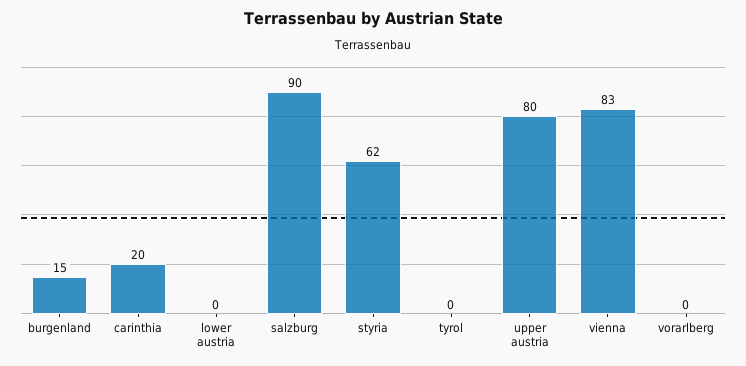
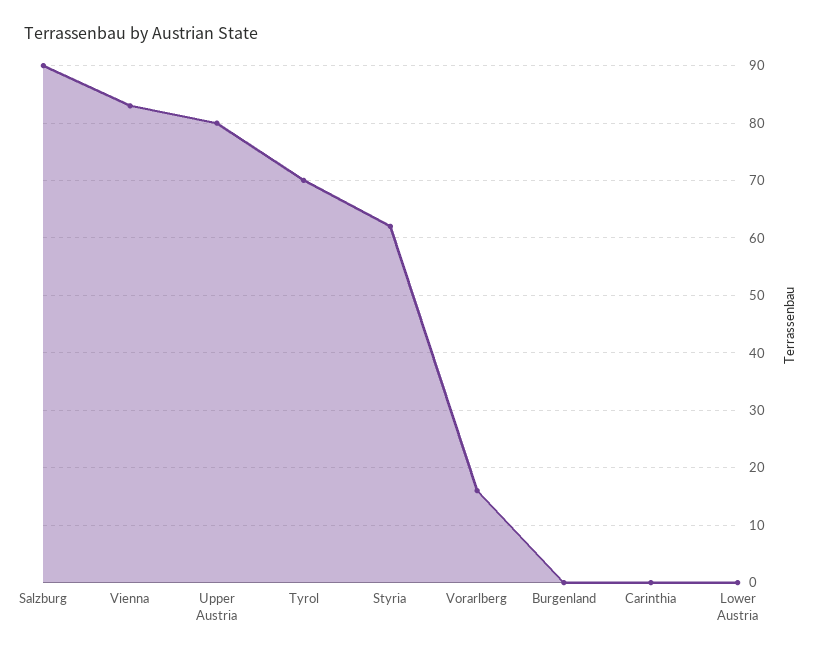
  {
-   "burgenland": 15,
+   "burgenland": 0,
-   "carinthia": 20,
+   "carinthia": 0,
    "lower austria": 0,
    "salzburg": 90,
    "styria": 62,
-   "tyrol": 0,
+   "tyrol": 70,
    "upper austria": 80,
    "vienna": 83,
-   "vorarlberg": 0
+   "vorarlberg": 15
  }

